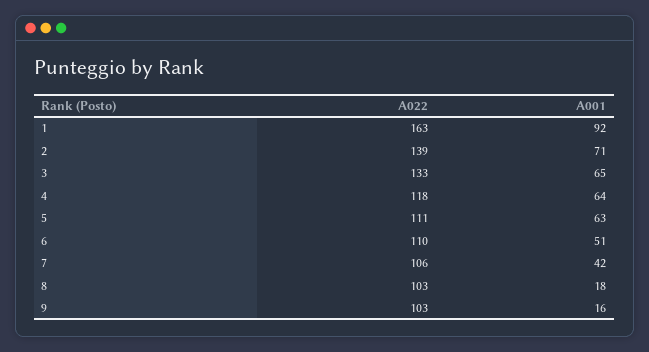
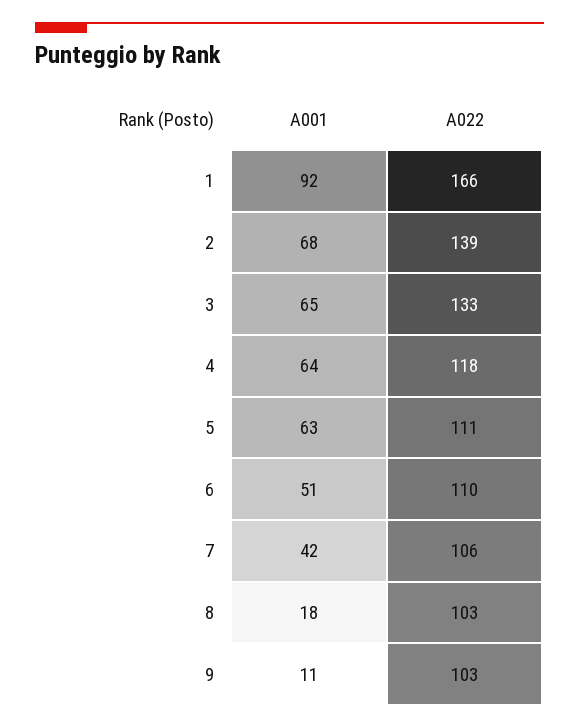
  {
    "A022": {
-     "1": 163,
+     "1": 166,
      "2": 139,
      "3": 133,
      "4": 118,
      "5": 111,
      "6": 110,
      "7": 106,
      "8": 103,
      "9": 103
    },
    "A001": {
      "1": 92,
-     "2": 71,
+     "2": 68,
      "3": 65,
      "4": 64,
      "5": 63,
      "6": 51,
      "7": 42,
      "8": 18,
-     "9": 16
+     "9": 11
    }
  }

